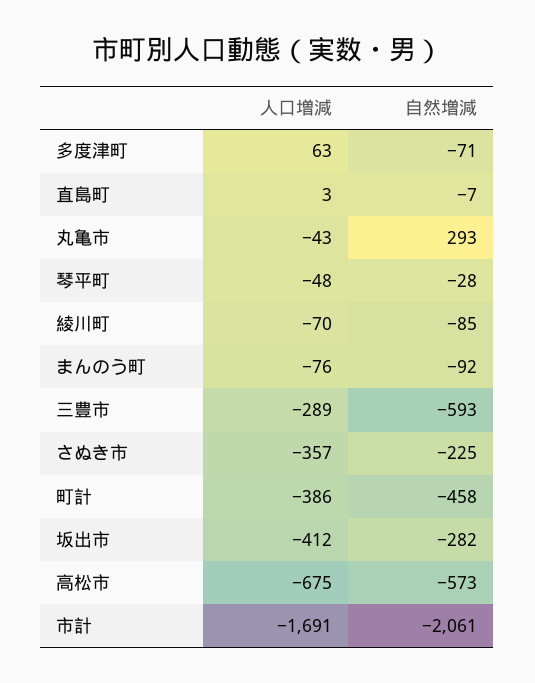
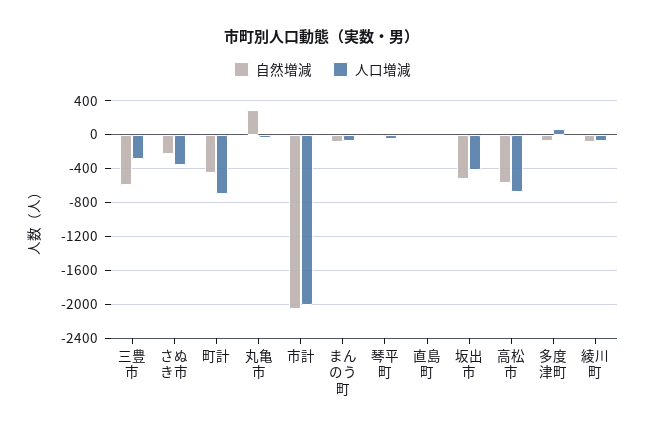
  {
    "人口増減": {
      "多度津町": 63,
      "直島町": 3,
      "丸亀市": -43,
      "琴平町": -48,
      "綾川町": -70,
      "まんのう町": -76,
      "三豊市": -289,
      "さぬき市": -357,
-     "町計": -386,
+     "町計": -700,
      "坂出市": -412,
      "高松市": -675,
-     "市計": -1691
+     "市計": -2000
    },
    "自然増減": {
      "多度津町": -71,
      "直島町": -7,
      "丸亀市": 293,
      "琴平町": -28,
      "綾川町": -85,
      "まんのう町": -92,
      "三豊市": -593,
      "さぬき市": -225,
      "町計": -458,
-     "坂出市": -282,
+     "坂出市": -500,
      "高松市": -573,
      "市計": -2061
    }
  }

